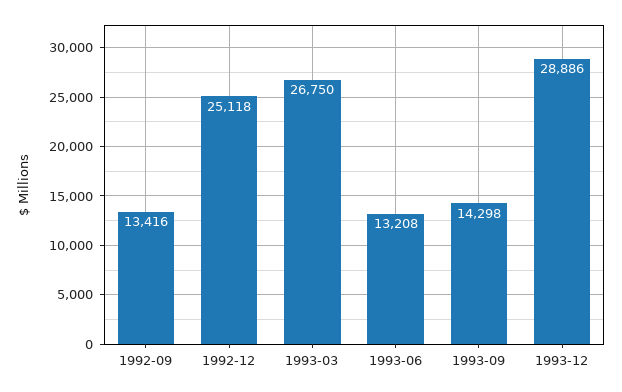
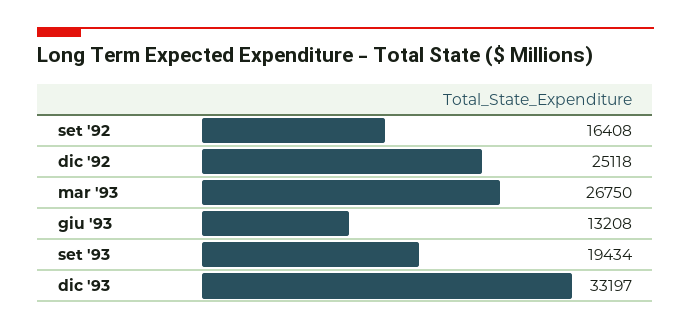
  {
-   "1992-09": 13416,
+   "1992-09": 16408,
    "1992-12": 25118,
    "1993-03": 26750,
    "1993-06": 13208,
-   "1993-09": 14298,
+   "1993-09": 19434,
-   "1993-12": 28886
+   "1993-12": 33197
  }

